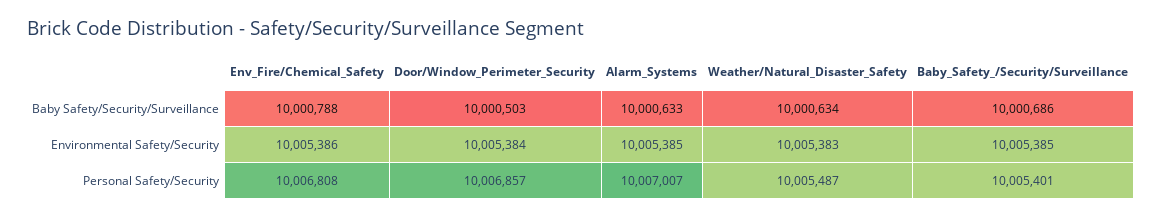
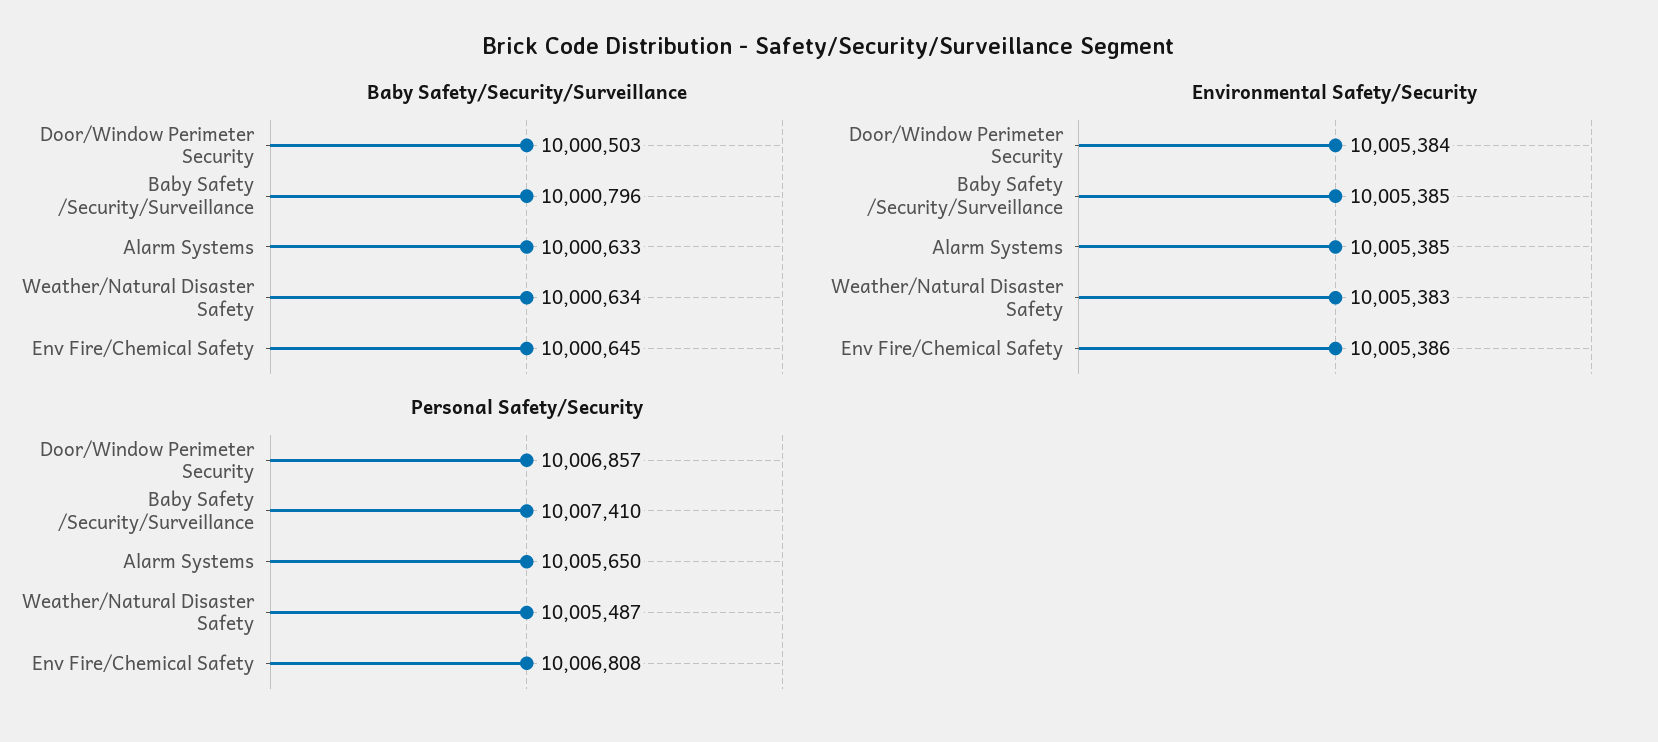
  {
    "Baby Safety/Security/Surveillance": {
-     "Env_Fire/Chemical_Safety": 10000788,
+     "Env_Fire/Chemical_Safety": 10000645,
      "Door/Window_Perimeter_Security": 10000503,
      "Alarm_Systems": 10000633,
      "Weather/Natural_Disaster_Safety": 10000634,
-     "Baby_Safety_/Security/Surveillance": 10000686
+     "Baby_Safety_/Security/Surveillance": 10000796
    },
    "Environmental Safety/Security": {
      "Env_Fire/Chemical_Safety": 10005386,
      "Door/Window_Perimeter_Security": 10005384,
      "Alarm_Systems": 10005385,
      "Weather/Natural_Disaster_Safety": 10005383,
      "Baby_Safety_/Security/Surveillance": 10005385
    },
    "Personal Safety/Security": {
      "Env_Fire/Chemical_Safety": 10006808,
      "Door/Window_Perimeter_Security": 10006857,
-     "Alarm_Systems": 10007007,
+     "Alarm_Systems": 10005650,
      "Weather/Natural_Disaster_Safety": 10005487,
-     "Baby_Safety_/Security/Surveillance": 10005401
+     "Baby_Safety_/Security/Surveillance": 10007410
    }
  }

